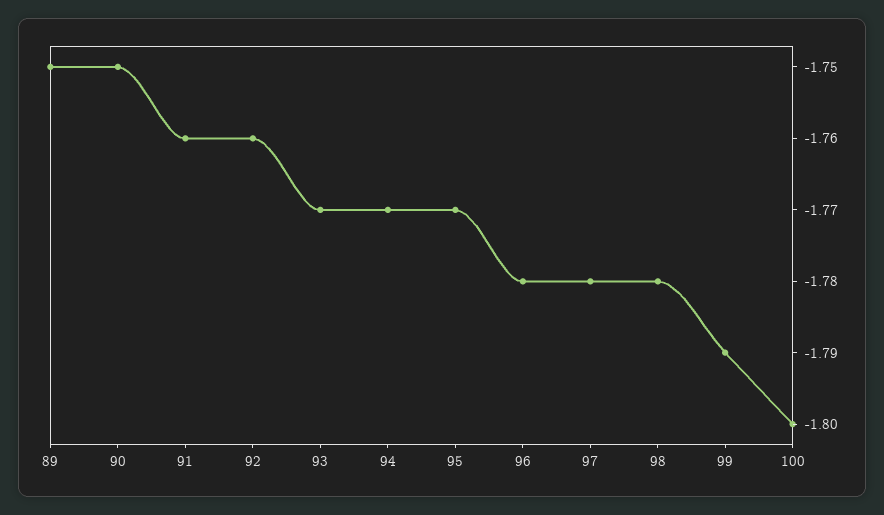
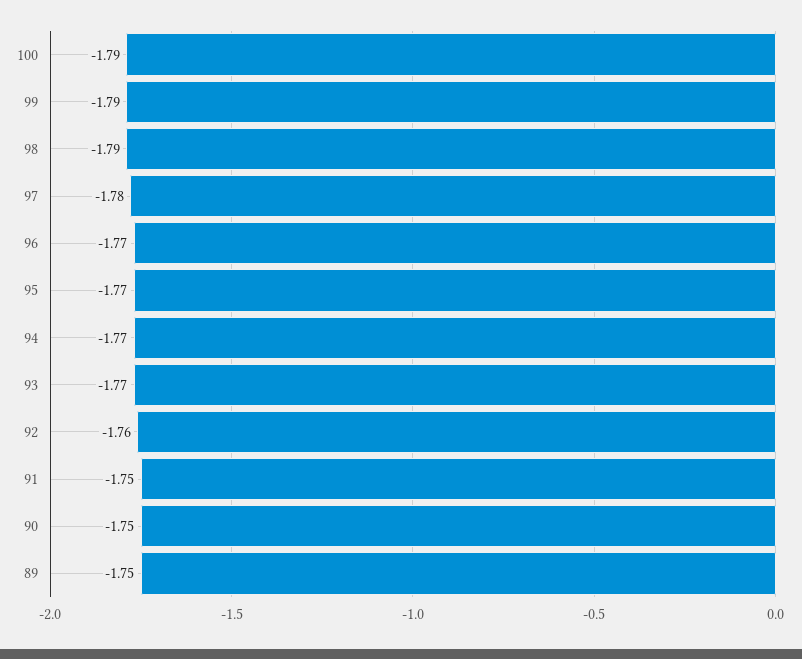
  {
    "89": -1.75,
    "90": -1.75,
-   "91": -1.76,
+   "91": -1.75,
    "92": -1.76,
    "93": -1.77,
    "94": -1.77,
    "95": -1.77,
-   "96": -1.78,
+   "96": -1.77,
    "97": -1.78,
-   "98": -1.78,
+   "98": -1.79,
    "99": -1.79,
-   "100": -1.8
+   "100": -1.79
  }

